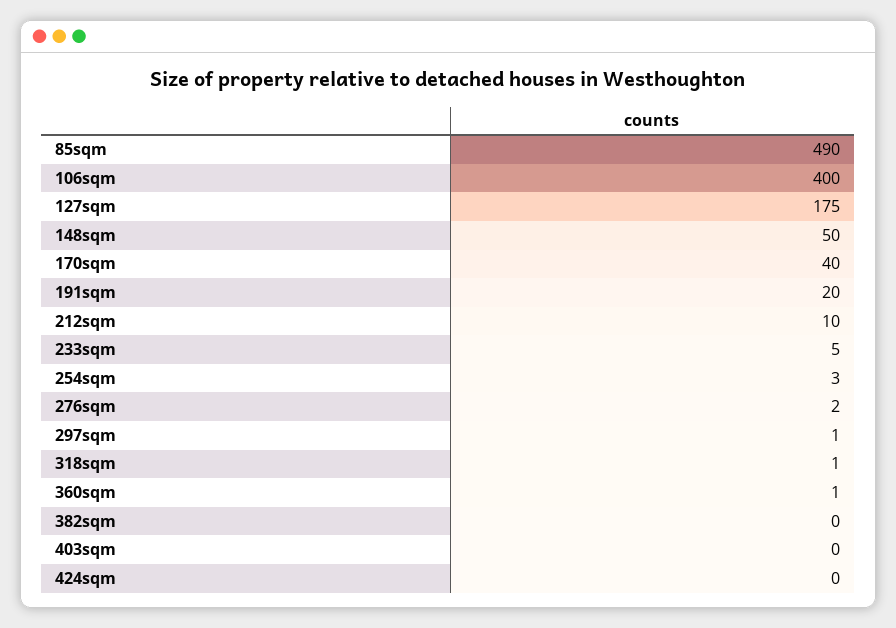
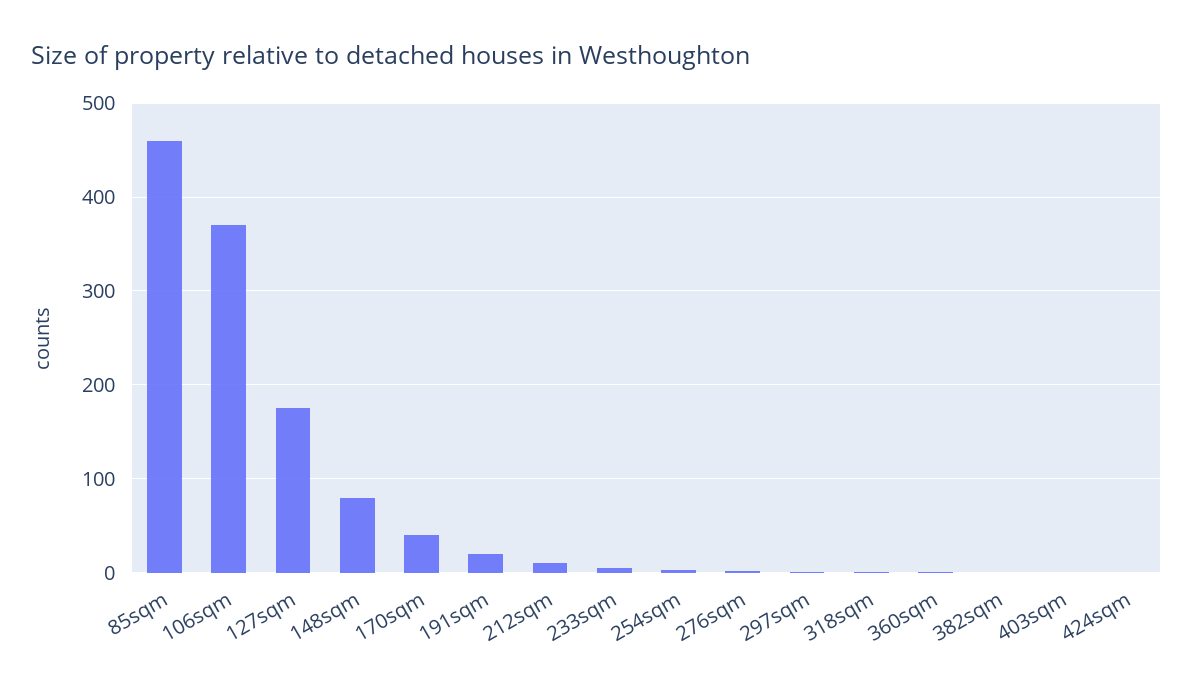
  {
-   "85sqm": 490,
+   "85sqm": 460,
-   "106sqm": 400,
+   "106sqm": 370,
    "127sqm": 175,
-   "148sqm": 50,
+   "148sqm": 80,
    "170sqm": 40,
    "191sqm": 20,
    "212sqm": 10,
    "233sqm": 5,
    "254sqm": 3,
    "276sqm": 2,
    "297sqm": 1,
    "318sqm": 1,
    "360sqm": 1,
    "382sqm": 0,
    "403sqm": 0,
    "424sqm": 0
  }

